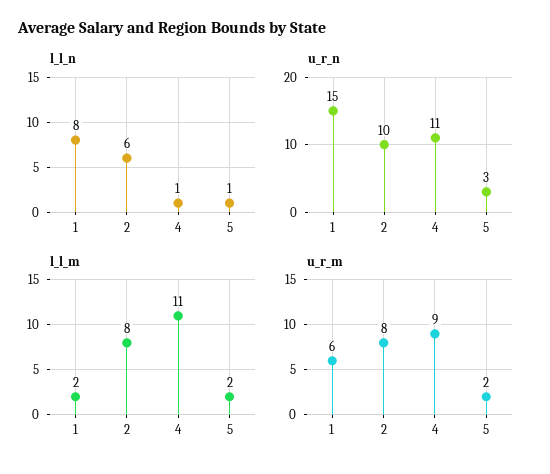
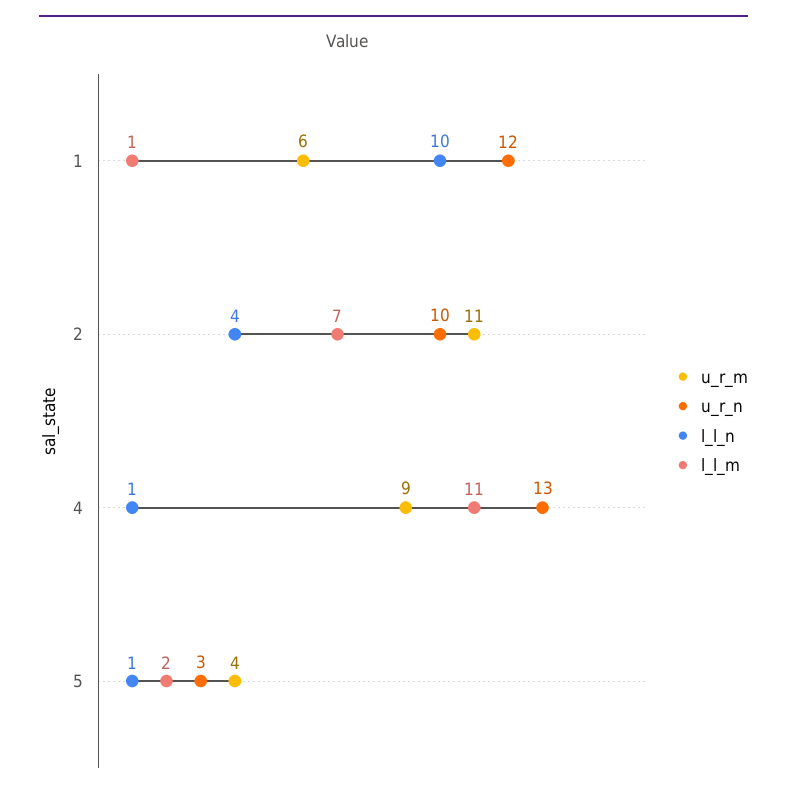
  {
    "l_l_n": {
-     "1": 8,
+     "1": 10,
-     "2": 6,
+     "2": 4,
      "4": 1,
      "5": 1
    },
    "u_r_n": {
-     "1": 15,
+     "1": 12,
      "2": 10,
-     "4": 11,
+     "4": 13,
      "5": 3
    },
    "l_l_m": {
-     "1": 2,
+     "1": 1,
-     "2": 8,
+     "2": 7,
      "4": 11,
      "5": 2
    },
    "u_r_m": {
      "1": 6,
-     "2": 8,
+     "2": 11,
      "4": 9,
-     "5": 2
+     "5": 4
    }
  }

